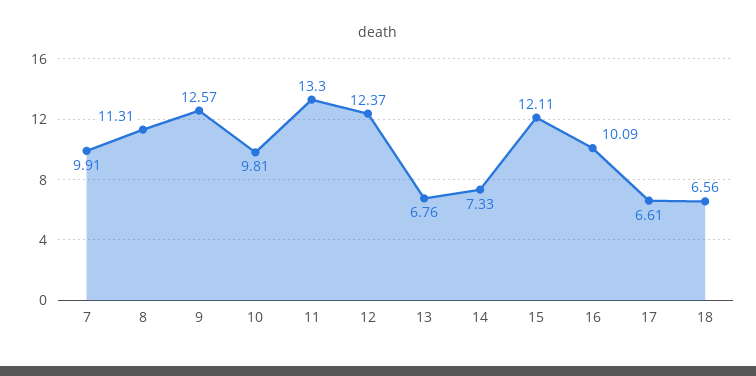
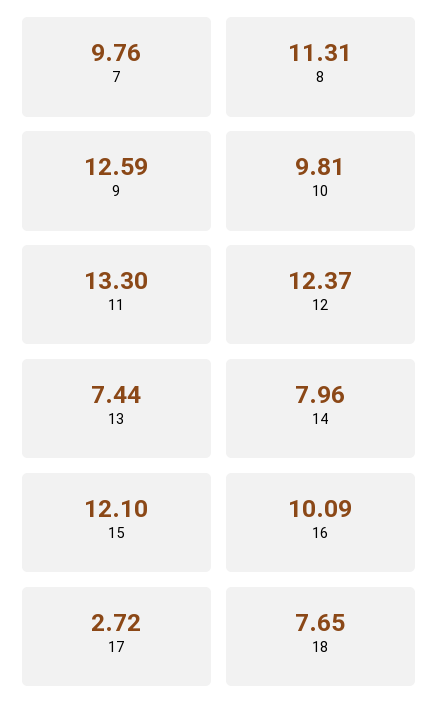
  {
-   "7": 9.91,
+   "7": 9.76,
    "8": 11.31,
-   "9": 12.57,
+   "9": 12.59,
    "10": 9.81,
    "11": 13.3,
    "12": 12.37,
-   "13": 6.76,
+   "13": 7.44,
-   "14": 7.33,
+   "14": 7.96,
-   "15": 12.11,
+   "15": 12.1,
    "16": 10.09,
-   "17": 6.61,
+   "17": 2.72,
-   "18": 6.56
+   "18": 7.65
  }

